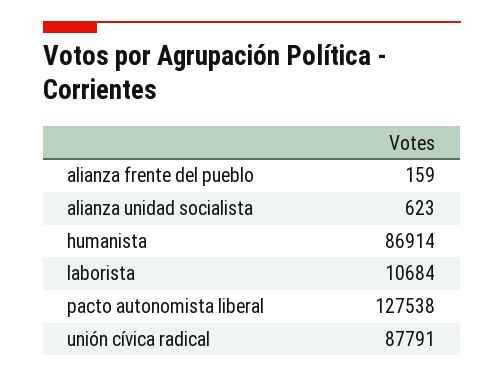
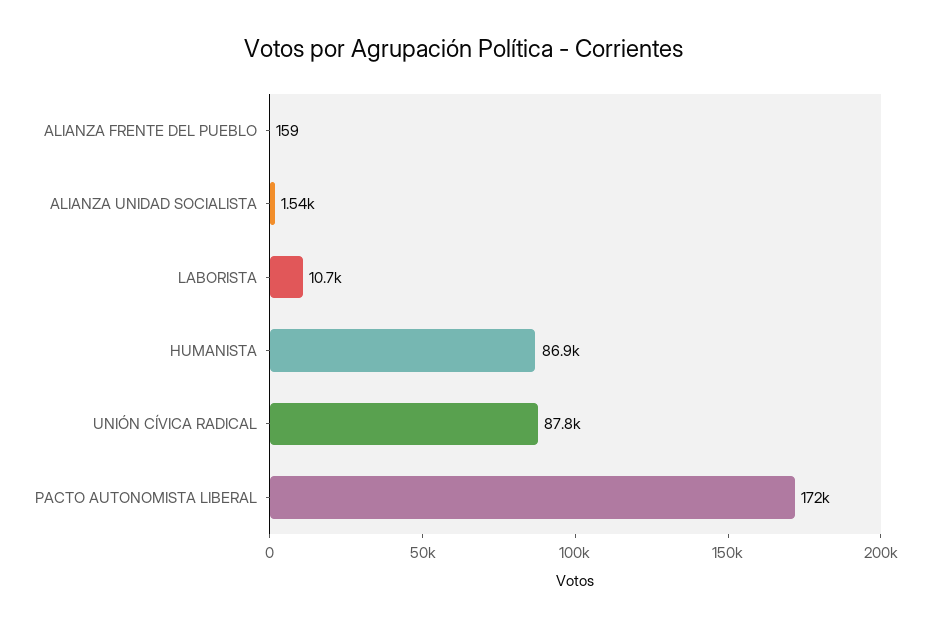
  {
    "alianza frente del pueblo": 159,
-   "alianza unidad socialista": 623,
+   "alianza unidad socialista": 1540,
    "humanista": 86914,
    "laborista": 10684,
-   "pacto autonomista liberal": 127538,
+   "pacto autonomista liberal": 172000,
    "unión cívica radical": 87791
  }

